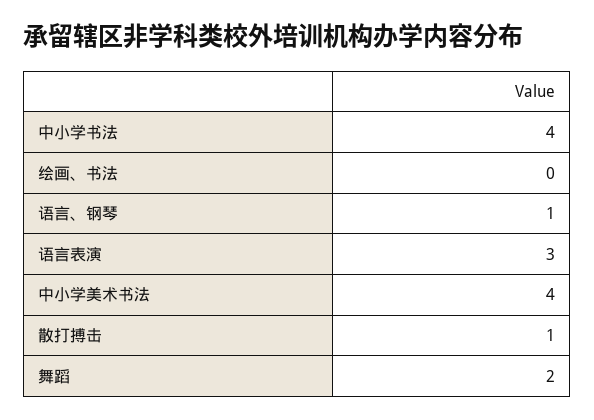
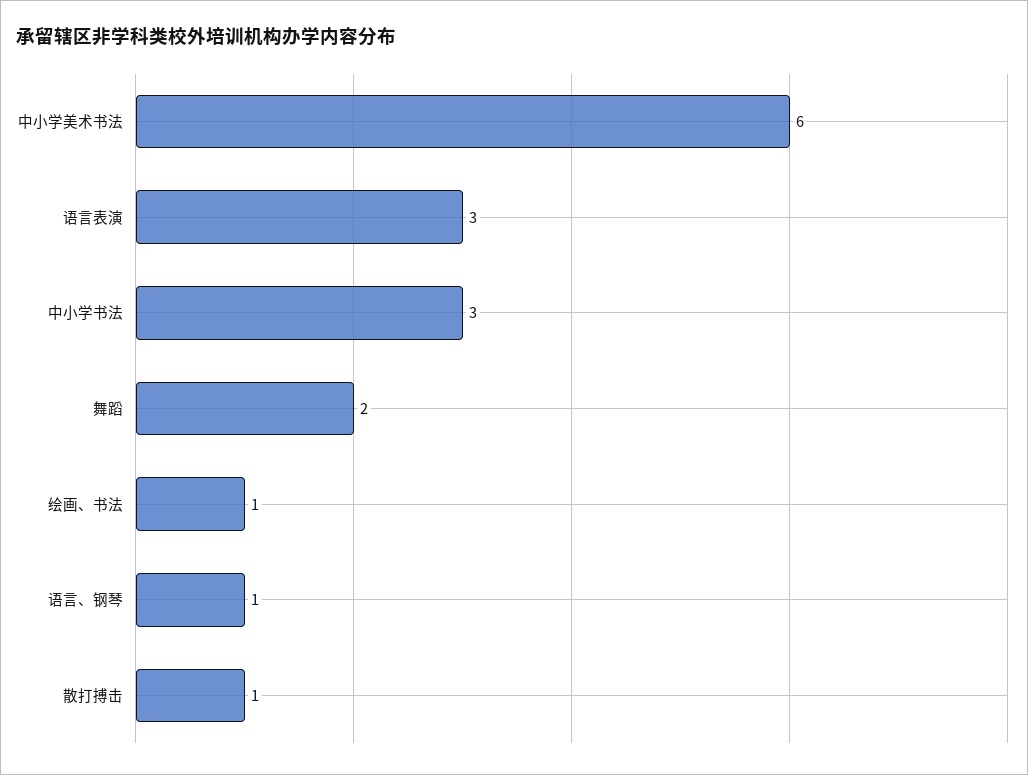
  {
-   "中小学书法": 4,
+   "中小学书法": 3,
-   "绘画、书法": 0,
+   "绘画、书法": 1,
    "语言、钢琴": 1,
    "语言表演": 3,
-   "中小学美术书法": 4,
+   "中小学美术书法": 6,
    "散打搏击": 1,
    "舞蹈": 2
  }

